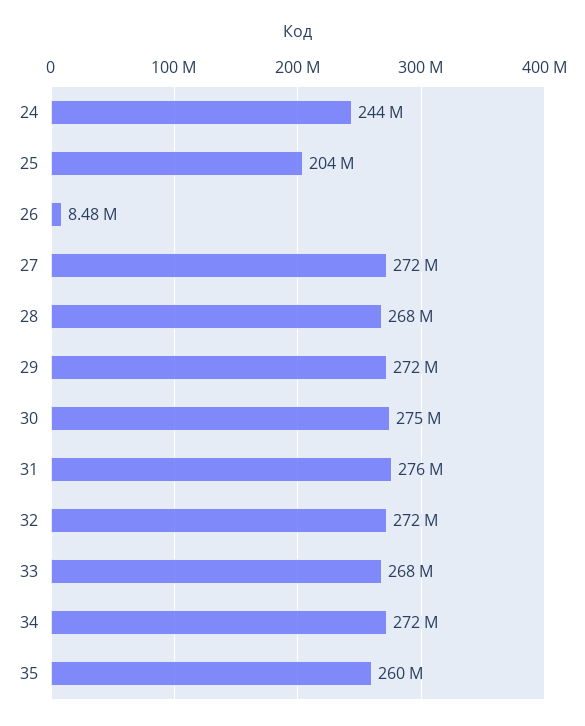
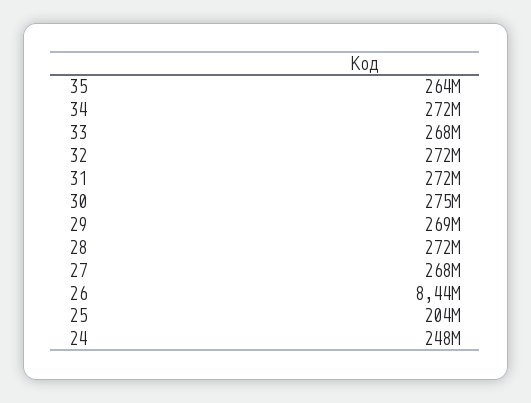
  {
-   "24": 244000000,
+   "24": 248000000,
    "25": 204000000,
-   "26": 8480000,
+   "26": 8440000,
-   "27": 272000000,
+   "27": 268000000,
-   "28": 268000000,
+   "28": 272000000,
-   "29": 272000000,
+   "29": 269000000,
    "30": 275000000,
-   "31": 276000000,
+   "31": 272000000,
    "32": 272000000,
    "33": 268000000,
    "34": 272000000,
-   "35": 260000000
+   "35": 264000000
  }

